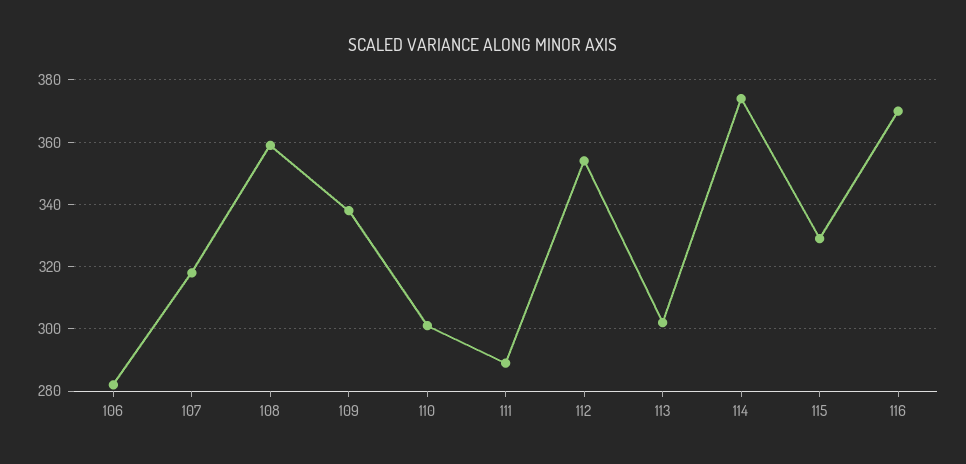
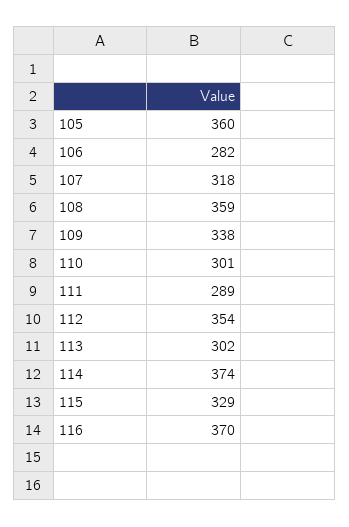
  {
    "106": 282,
    "107": 318,
    "108": 359,
    "109": 338,
    "110": 301,
    "111": 289,
    "112": 354,
    "113": 302,
    "114": 374,
    "115": 329,
-   "116": 370
+   "116": 370,
+   "105": 360
  }

